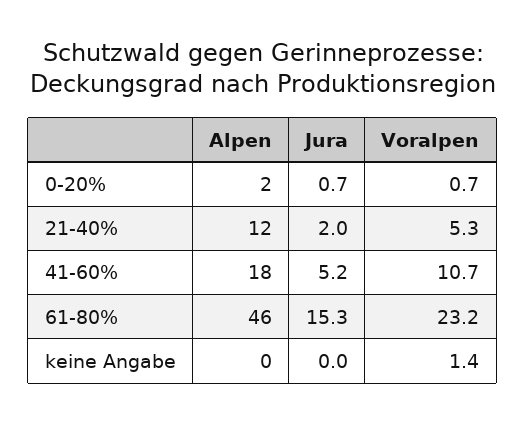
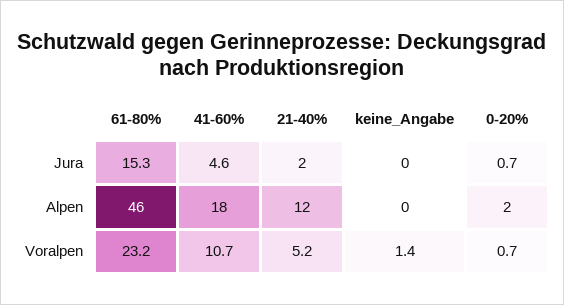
  {
    "Alpen": {
      "0-20%": 2,
      "21-40%": 12,
      "41-60%": 18,
      "61-80%": 46,
      "keine Angabe": 0
    },
    "Jura": {
      "0-20%": 0.7,
      "21-40%": 2,
-     "41-60%": 5.2,
+     "41-60%": 4.6,
      "61-80%": 15.3,
      "keine Angabe": 0
    },
    "Voralpen": {
      "0-20%": 0.7,
-     "21-40%": 5.3,
+     "21-40%": 5.2,
      "41-60%": 10.7,
      "61-80%": 23.2,
      "keine Angabe": 1.4
    }
  }

